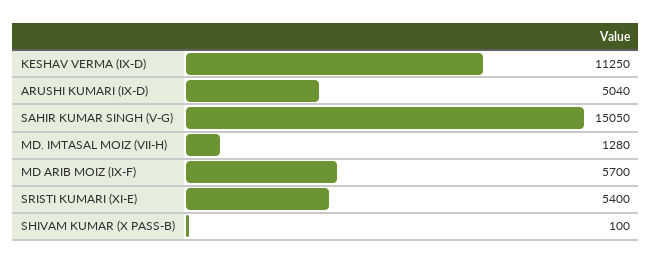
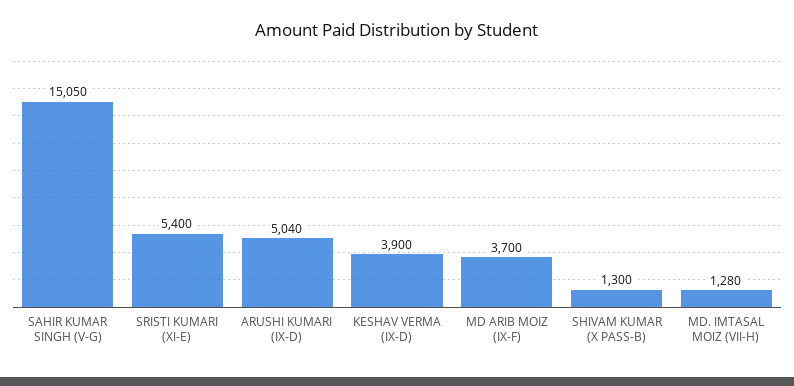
  {
-   "KESHAV VERMA (IX-D)": 11250,
+   "KESHAV VERMA (IX-D)": 3900,
    "ARUSHI KUMARI (IX-D)": 5040,
    "SAHIR KUMAR SINGH (V-G)": 15050,
    "MD. IMTASAL MOIZ (VII-H)": 1280,
-   "MD ARIB MOIZ (IX-F)": 5700,
+   "MD ARIB MOIZ (IX-F)": 3700,
    "SRISTI KUMARI (XI-E)": 5400,
-   "SHIVAM KUMAR (X PASS-B)": 100
+   "SHIVAM KUMAR (X PASS-B)": 1300
  }

